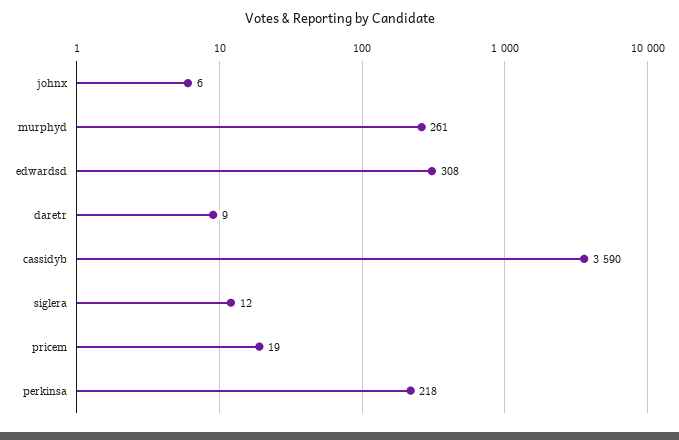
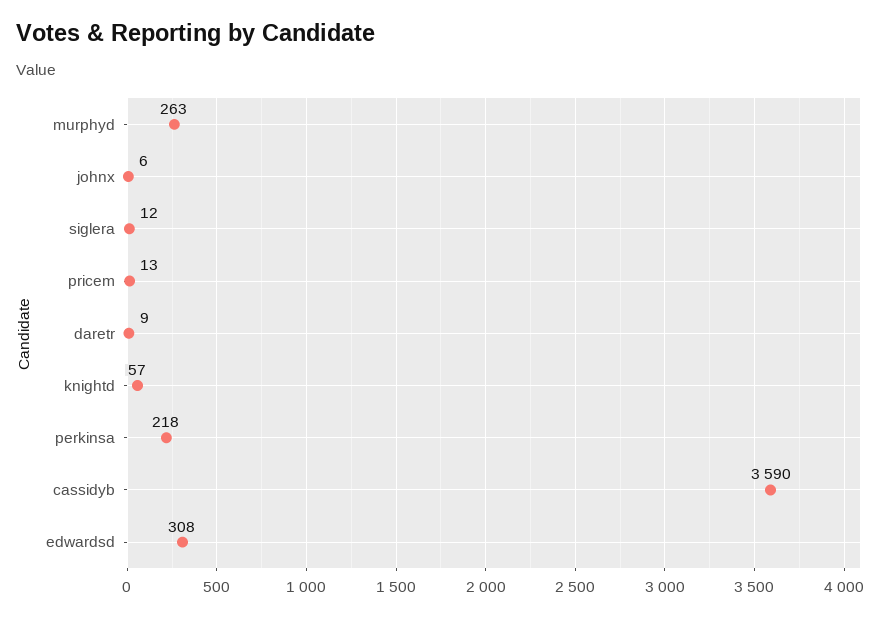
  {
    "johnx": 6,
-   "murphyd": 261,
+   "murphyd": 263,
    "edwardsd": 308,
    "daretr": 9,
    "cassidyb": 3590,
    "siglera": 12,
-   "pricem": 19,
+   "pricem": 13,
-   "perkinsa": 218
+   "perkinsa": 218,
+   "knightd": 57
  }

